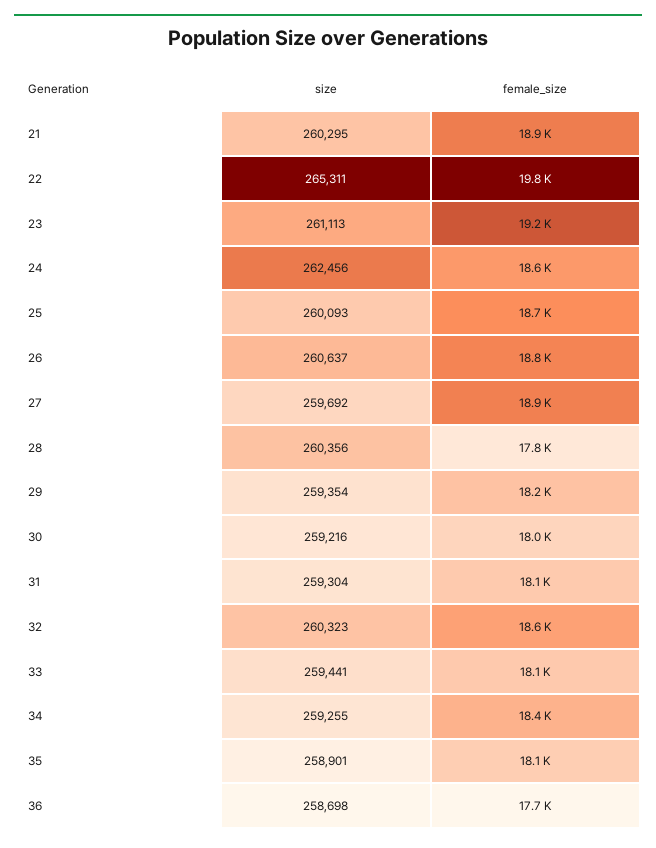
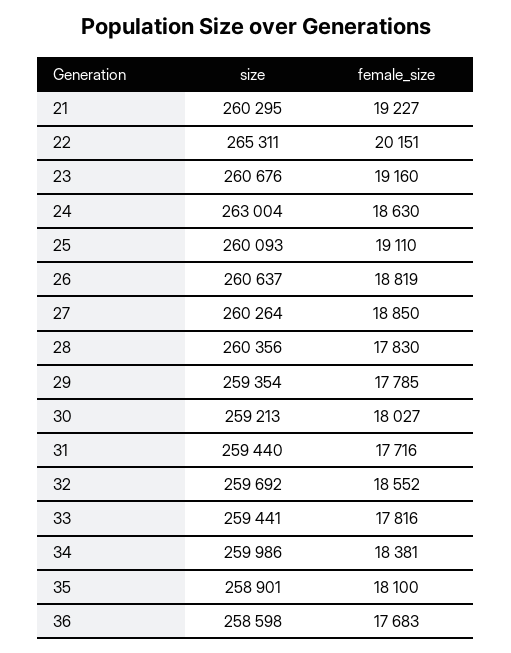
  {
    "size": {
      "21": 260295,
      "22": 265311,
-     "23": 261113,
+     "23": 260676,
-     "24": 262456,
+     "24": 263004,
      "25": 260093,
      "26": 260637,
-     "27": 259692,
+     "27": 260264,
      "28": 260356,
      "29": 259354,
-     "30": 259216,
+     "30": 259213,
-     "31": 259304,
+     "31": 259440,
-     "32": 260323,
+     "32": 259692,
      "33": 259441,
-     "34": 259255,
+     "34": 259986,
      "35": 258901,
-     "36": 258698
+     "36": 258598
    },
    "female_size": {
-     "21": 18900,
+     "21": 19227,
-     "22": 19800,
+     "22": 20151,
      "23": 19160,
      "24": 18630,
-     "25": 18700,
+     "25": 19110,
      "26": 18819,
      "27": 18850,
      "28": 17830,
-     "29": 18200,
+     "29": 17785,
      "30": 18027,
-     "31": 18100,
+     "31": 17716,
      "32": 18552,
-     "33": 18100,
+     "33": 17816,
      "34": 18381,
      "35": 18100,
      "36": 17683
    }
  }

